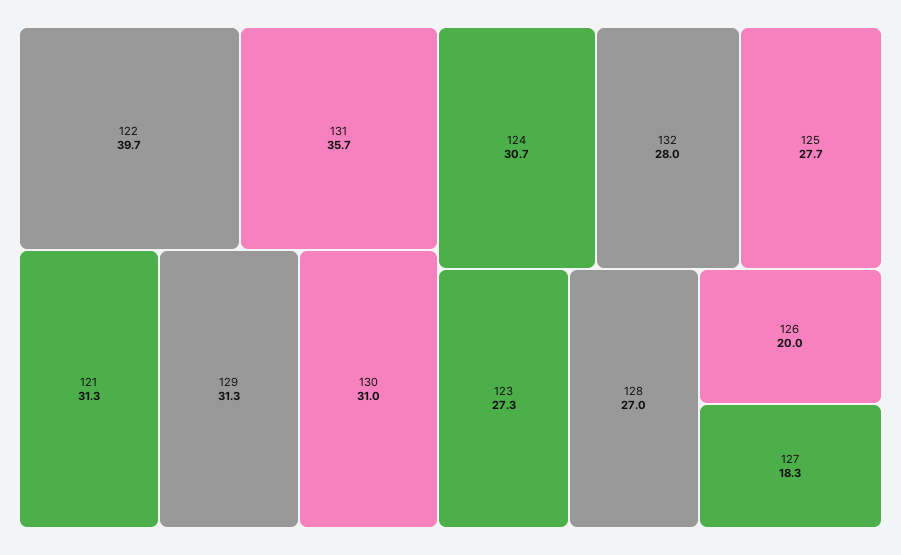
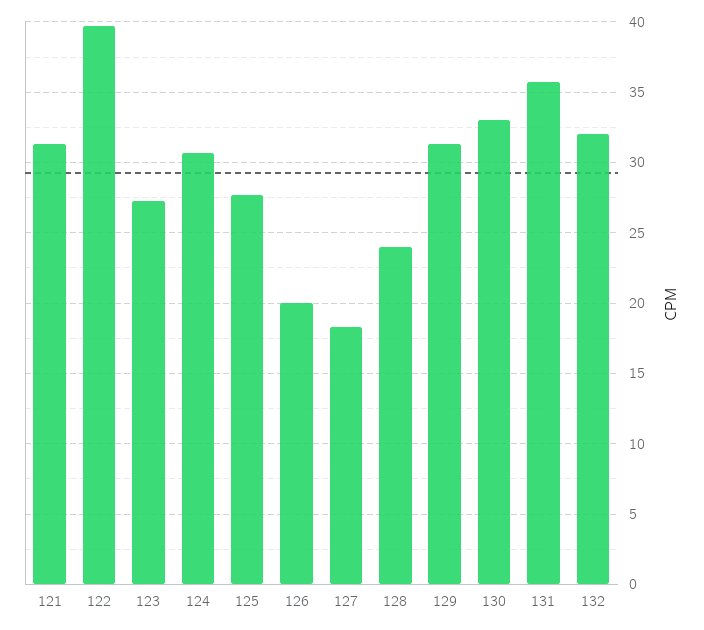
  {
    "122": 39.7,
    "131": 35.7,
    "121": 31.3,
    "129": 31.3,
-   "130": 31,
+   "130": 33,
    "124": 30.7,
-   "132": 28,
+   "132": 32,
    "125": 27.7,
    "123": 27.3,
-   "128": 27,
+   "128": 24,
    "126": 20,
    "127": 18.3
  }

